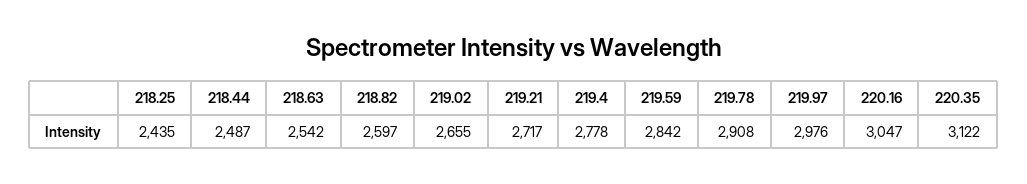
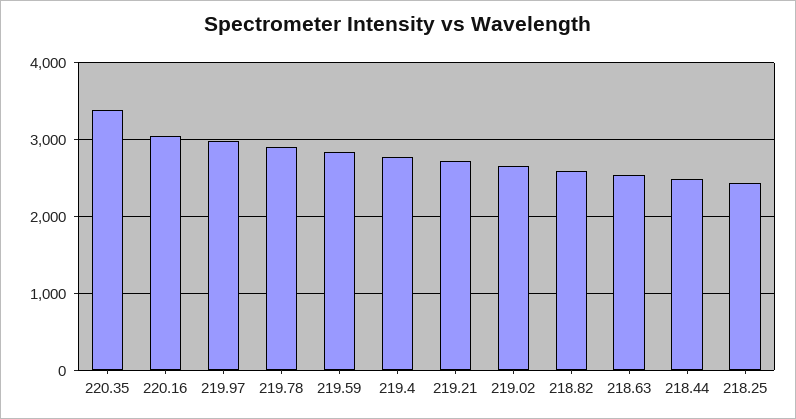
  {
    "218.25": 2435,
    "218.44": 2487,
    "218.63": 2542,
    "218.82": 2597,
    "219.02": 2655,
    "219.21": 2717,
    "219.4": 2778,
    "219.59": 2842,
    "219.78": 2908,
    "219.97": 2976,
    "220.16": 3047,
-   "220.35": 3122
+   "220.35": 3400
  }

